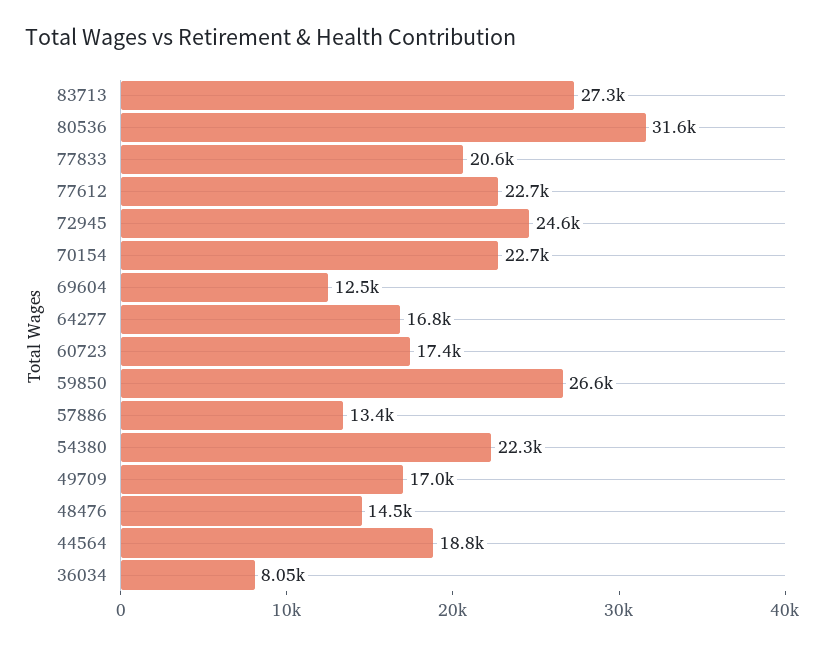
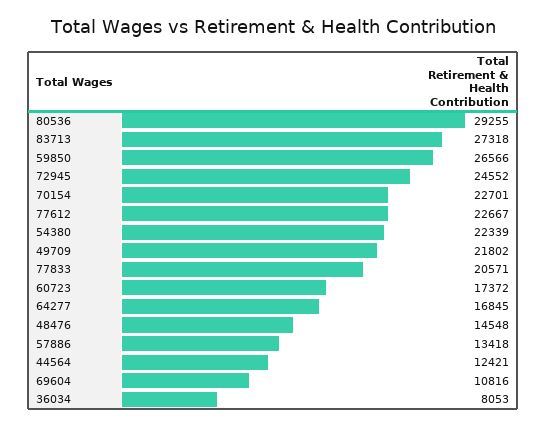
  {
    "83713": 27318,
-   "80536": 31600,
+   "80536": 29255,
    "77833": 20571,
    "77612": 22667,
    "72945": 24552,
    "70154": 22701,
-   "69604": 12500,
+   "69604": 10816,
    "64277": 16845,
    "60723": 17372,
    "59850": 26566,
    "57886": 13418,
    "54380": 22339,
-   "49709": 17000,
+   "49709": 21802,
    "48476": 14548,
-   "44564": 18800,
+   "44564": 12421,
    "36034": 8053
  }

